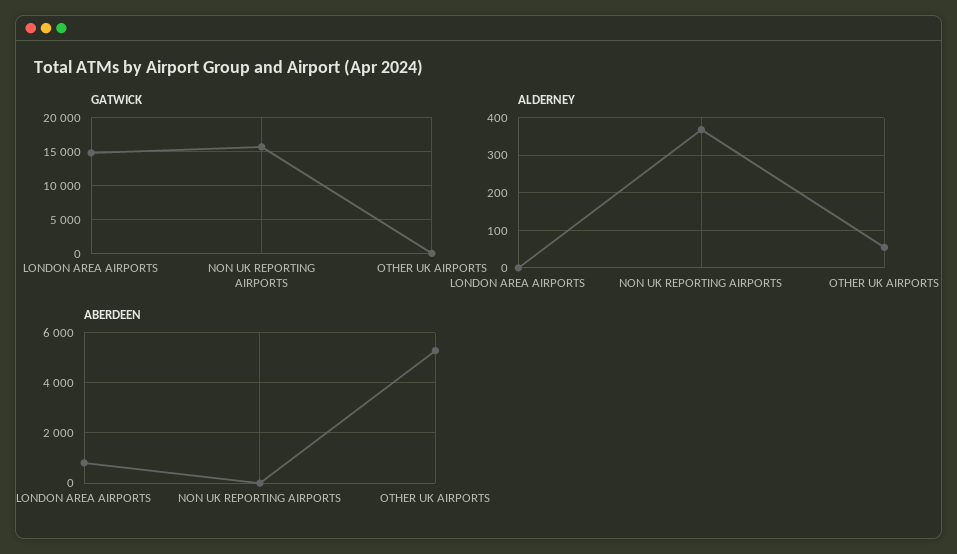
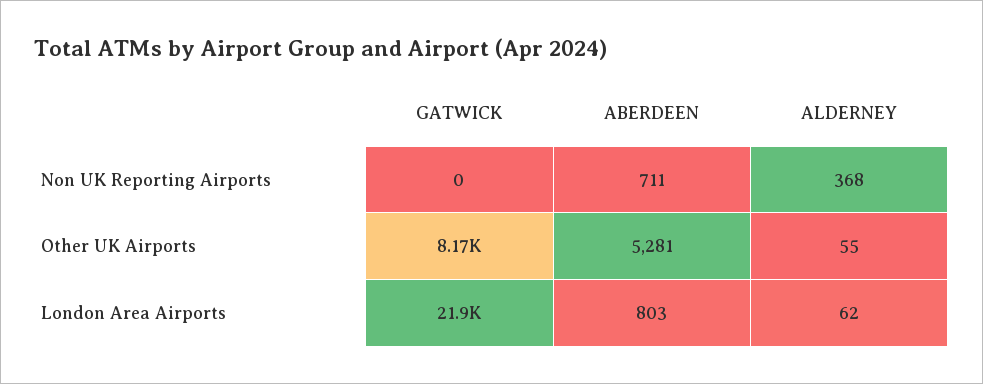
  {
    "GATWICK": {
-     "LONDON AREA AIRPORTS": 15000,
+     "LONDON AREA AIRPORTS": 21900,
-     "NON UK REPORTING AIRPORTS": 16000,
+     "NON UK REPORTING AIRPORTS": 0,
-     "OTHER UK AIRPORTS": 0
+     "OTHER UK AIRPORTS": 8170
    },
    "ALDERNEY": {
-     "LONDON AREA AIRPORTS": 0,
+     "LONDON AREA AIRPORTS": 62,
      "NON UK REPORTING AIRPORTS": 368,
      "OTHER UK AIRPORTS": 55
    },
    "ABERDEEN": {
      "LONDON AREA AIRPORTS": 803,
-     "NON UK REPORTING AIRPORTS": 0,
+     "NON UK REPORTING AIRPORTS": 711,
      "OTHER UK AIRPORTS": 5281
    }
  }

